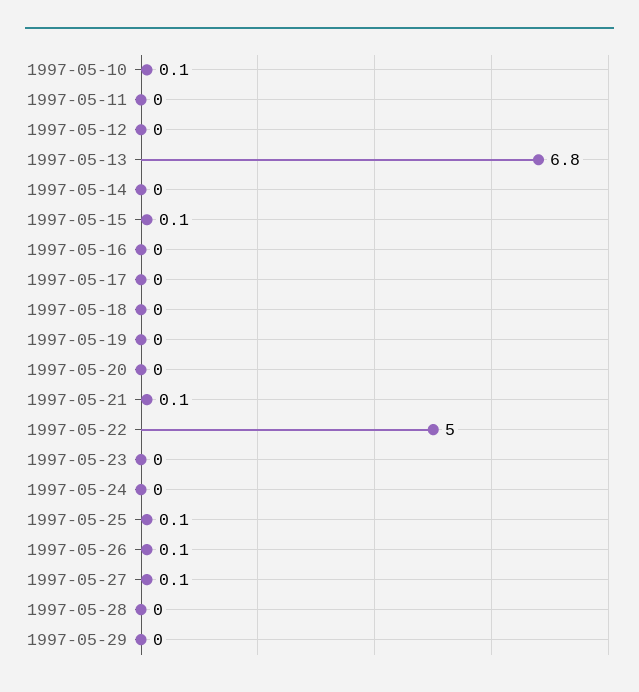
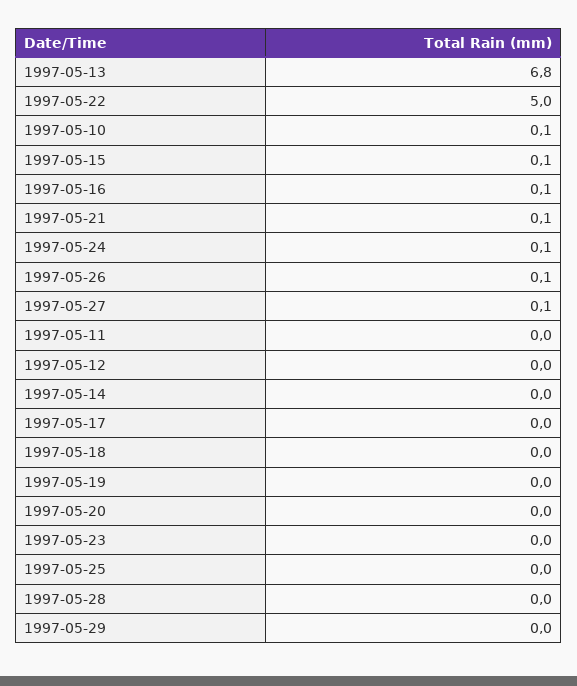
  {
    "1997-05-10": 0.1,
    "1997-05-11": 0,
    "1997-05-12": 0,
    "1997-05-13": 6.8,
    "1997-05-14": 0,
    "1997-05-15": 0.1,
-   "1997-05-16": 0,
+   "1997-05-16": 0.1,
    "1997-05-17": 0,
    "1997-05-18": 0,
    "1997-05-19": 0,
    "1997-05-20": 0,
    "1997-05-21": 0.1,
    "1997-05-22": 5,
    "1997-05-23": 0,
-   "1997-05-24": 0,
+   "1997-05-24": 0.1,
-   "1997-05-25": 0.1,
+   "1997-05-25": 0,
    "1997-05-26": 0.1,
    "1997-05-27": 0.1,
    "1997-05-28": 0,
    "1997-05-29": 0
  }

